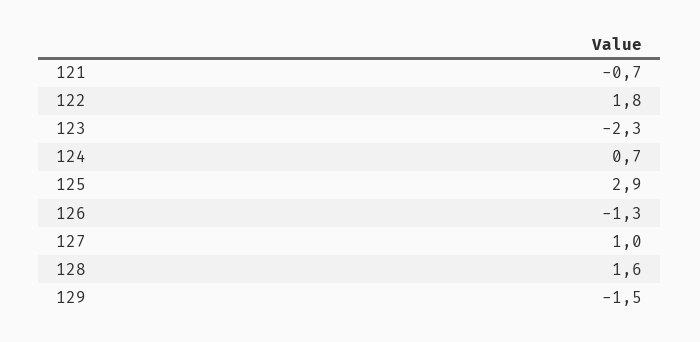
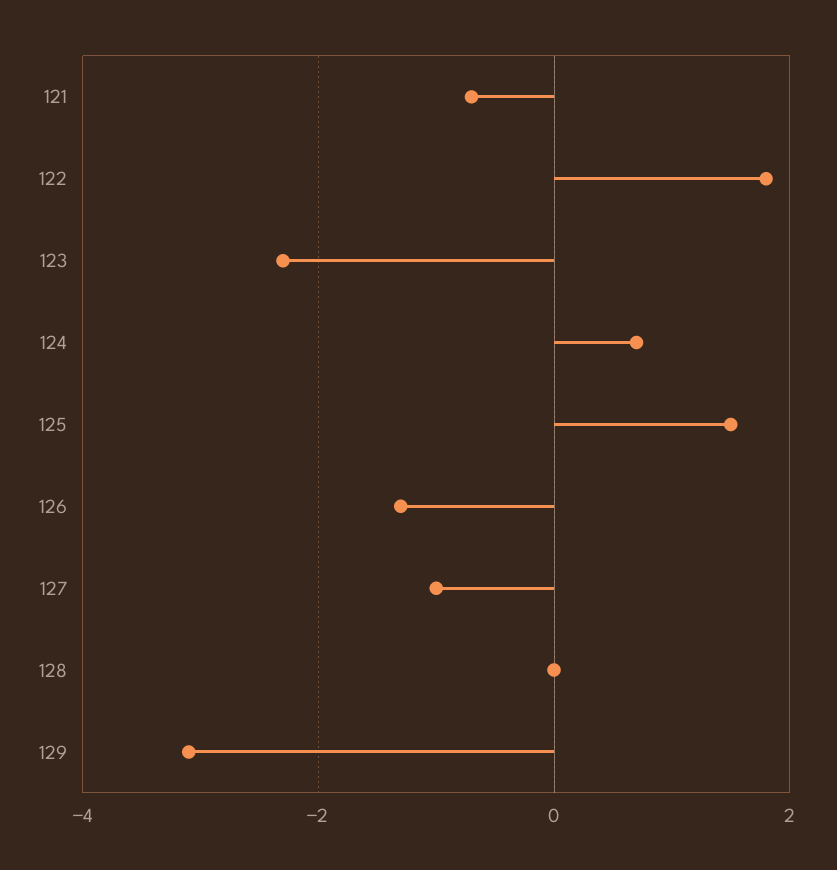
  {
    "121": -0.7,
    "122": 1.8,
    "123": -2.3,
    "124": 0.7,
-   "125": 2.9,
+   "125": 1.5,
    "126": -1.3,
-   "127": 1,
+   "127": -1,
-   "128": 1.6,
+   "128": 0,
-   "129": -1.5
+   "129": -3
  }

